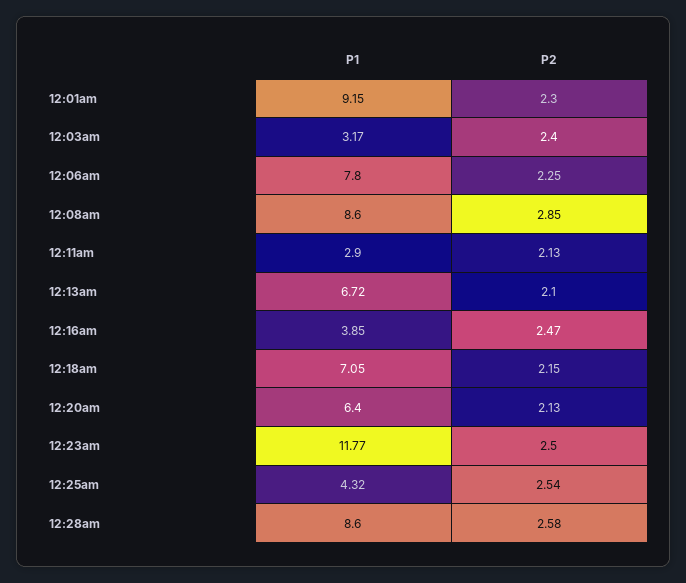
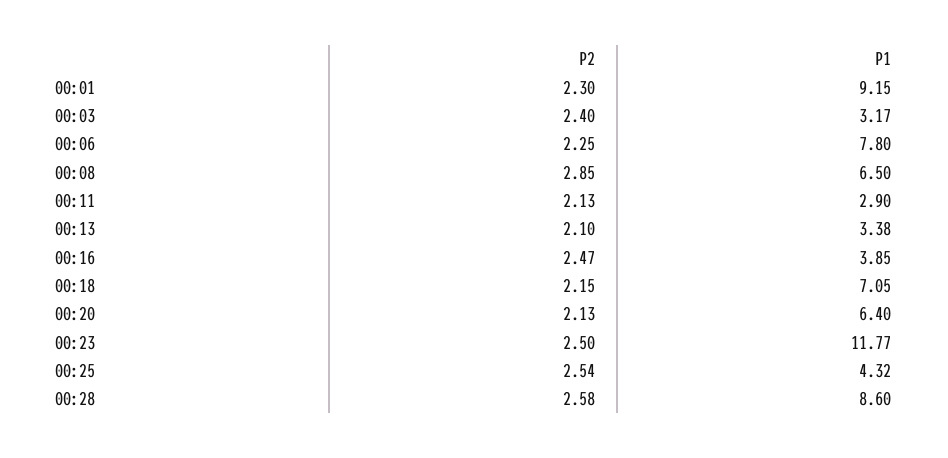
  {
    "P1": {
      "12:01am": 9.15,
      "12:03am": 3.17,
      "12:06am": 7.8,
-     "12:08am": 8.6,
+     "12:08am": 6.5,
      "12:11am": 2.9,
-     "12:13am": 6.72,
+     "12:13am": 3.38,
      "12:16am": 3.85,
      "12:18am": 7.05,
      "12:20am": 6.4,
      "12:23am": 11.77,
      "12:25am": 4.32,
      "12:28am": 8.6
    },
    "P2": {
      "12:01am": 2.3,
      "12:03am": 2.4,
      "12:06am": 2.25,
      "12:08am": 2.85,
      "12:11am": 2.13,
      "12:13am": 2.1,
      "12:16am": 2.47,
      "12:18am": 2.15,
      "12:20am": 2.13,
      "12:23am": 2.5,
      "12:25am": 2.54,
      "12:28am": 2.58
    }
  }

